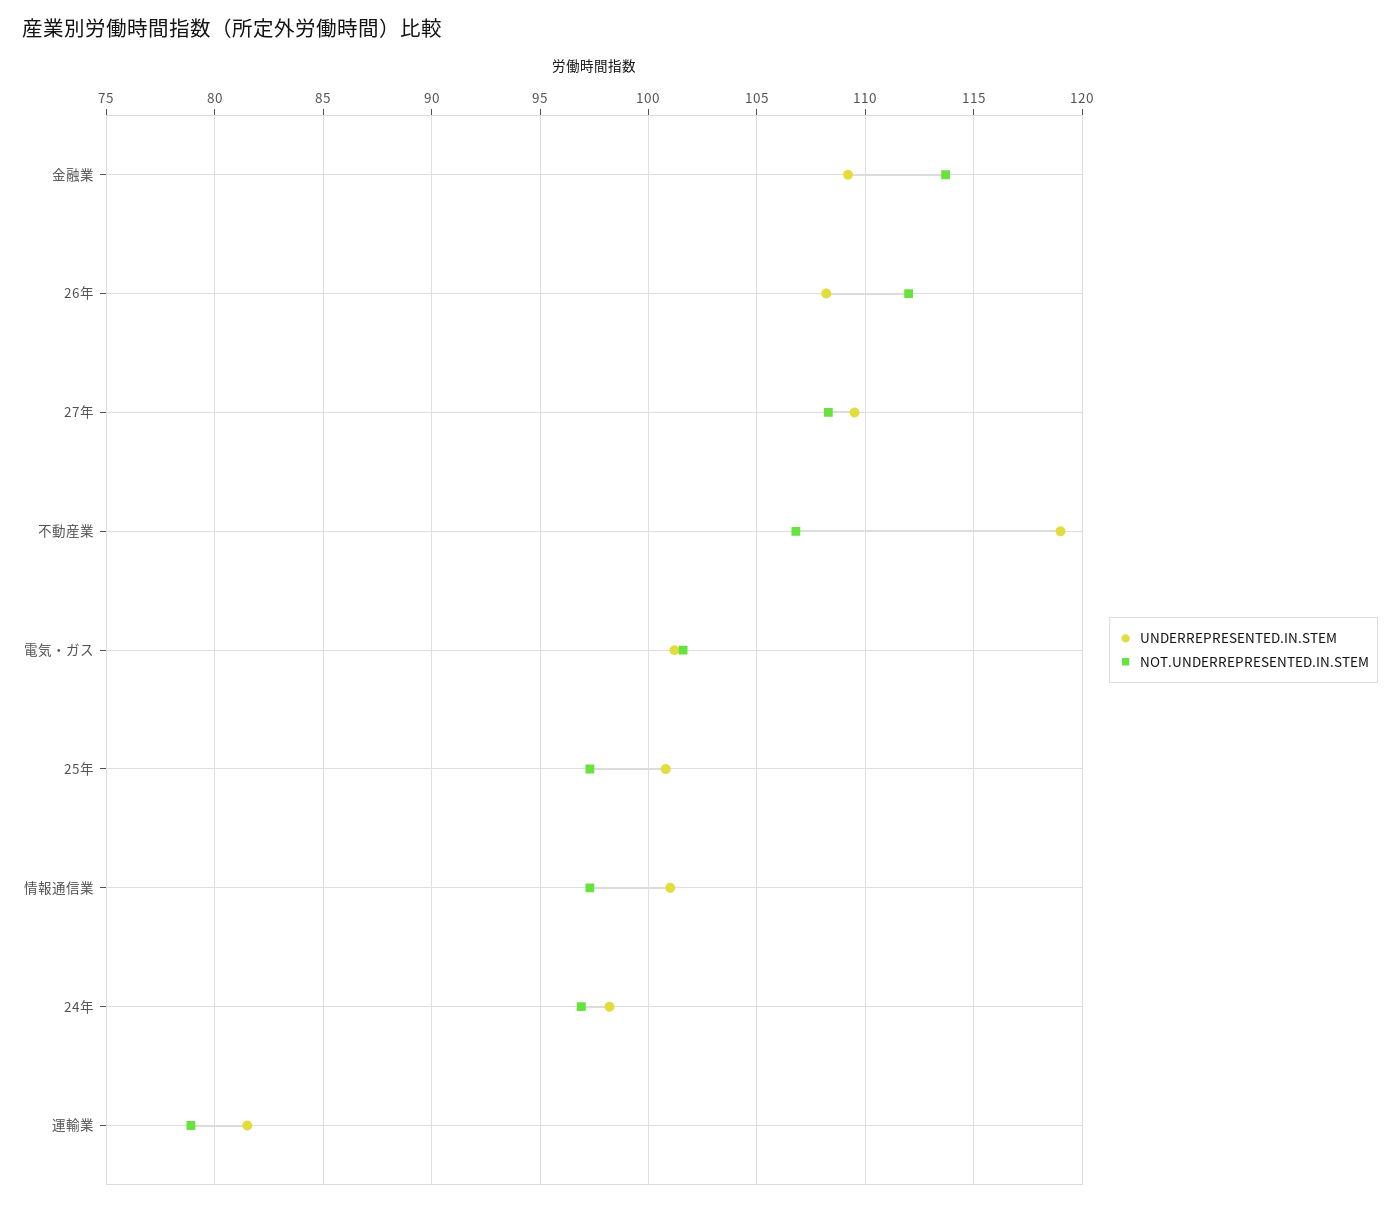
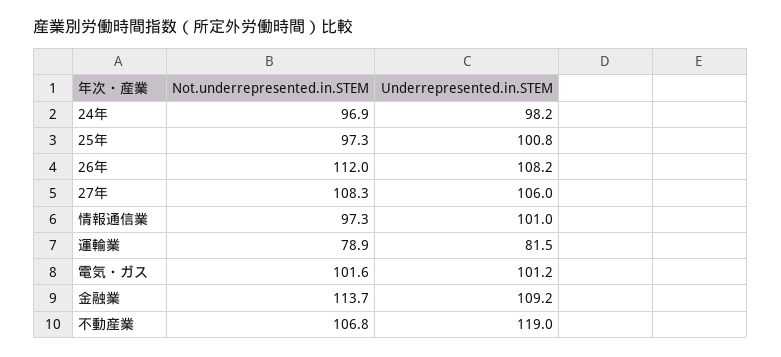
  {
    "UNDERREPRESENTED.IN.STEM": {
      "金融業": 109.2,
      "26年": 108.2,
-     "27年": 109.5,
+     "27年": 106,
      "不動産業": 119,
      "電気・ガス": 101.2,
      "25年": 100.8,
      "情報通信業": 101,
      "24年": 98.2,
      "運輸業": 81.5
    },
    "NOT.UNDERREPRESENTED.IN.STEM": {
      "金融業": 113.7,
      "26年": 112,
      "27年": 108.3,
      "不動産業": 106.8,
      "電気・ガス": 101.6,
      "25年": 97.3,
      "情報通信業": 97.3,
      "24年": 96.9,
      "運輸業": 78.9
    }
  }

